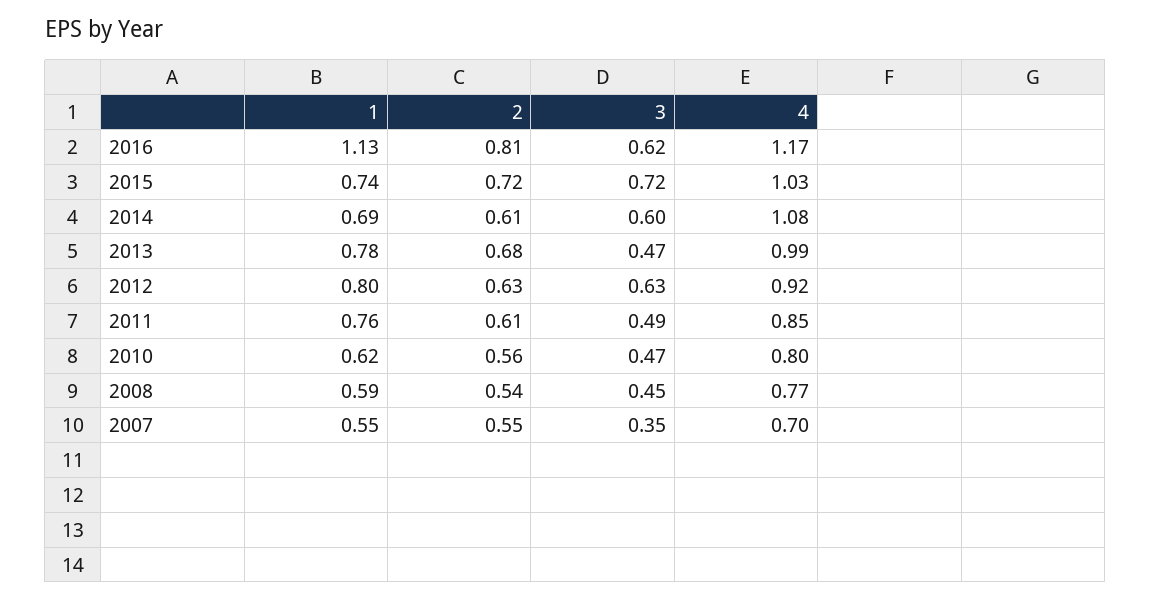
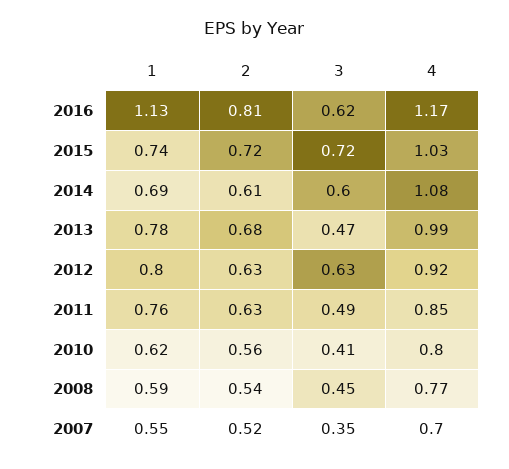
  {
    "1": {
      "2016": 1.13,
      "2015": 0.74,
      "2014": 0.69,
      "2013": 0.78,
      "2012": 0.8,
      "2011": 0.76,
      "2010": 0.62,
      "2008": 0.59,
      "2007": 0.55
    },
    "2": {
      "2016": 0.81,
      "2015": 0.72,
      "2014": 0.61,
      "2013": 0.68,
      "2012": 0.63,
-     "2011": 0.61,
+     "2011": 0.63,
      "2010": 0.56,
      "2008": 0.54,
-     "2007": 0.55
+     "2007": 0.52
    },
    "3": {
      "2016": 0.62,
      "2015": 0.72,
      "2014": 0.6,
      "2013": 0.47,
      "2012": 0.63,
      "2011": 0.49,
-     "2010": 0.47,
+     "2010": 0.41,
      "2008": 0.45,
      "2007": 0.35
    },
    "4": {
      "2016": 1.17,
      "2015": 1.03,
      "2014": 1.08,
      "2013": 0.99,
      "2012": 0.92,
      "2011": 0.85,
      "2010": 0.8,
      "2008": 0.77,
      "2007": 0.7
    }
  }

